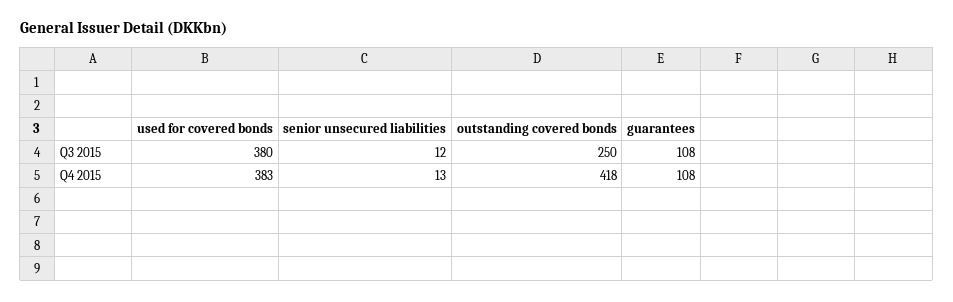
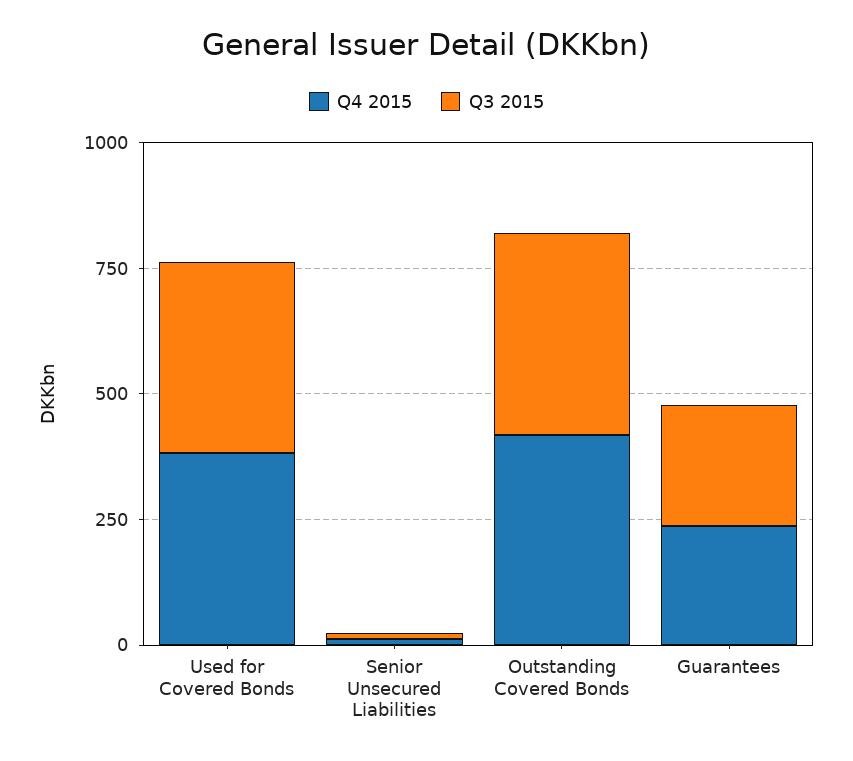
  {
    "Q3 2015": {
      "used for covered bonds": 380,
      "senior unsecured liabilities": 12,
-     "outstanding covered bonds": 250,
+     "outstanding covered bonds": 400,
-     "guarantees": 108
+     "guarantees": 250
    },
    "Q4 2015": {
      "used for covered bonds": 383,
      "senior unsecured liabilities": 13,
      "outstanding covered bonds": 418,
-     "guarantees": 108
+     "guarantees": 250
    }
  }

